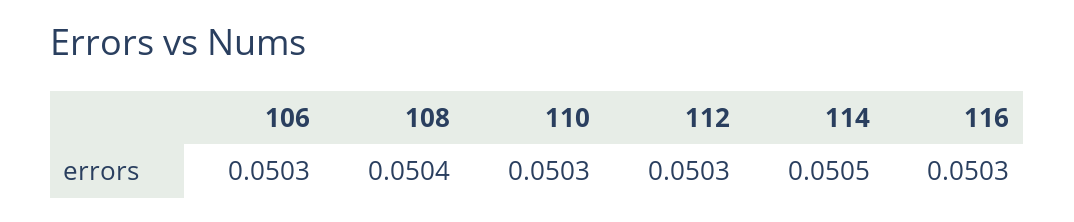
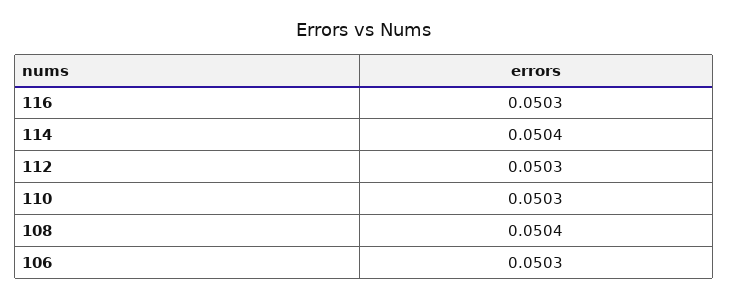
  {
    "106": 0.0503,
    "108": 0.0504,
    "110": 0.0503,
    "112": 0.0503,
-   "114": 0.0505,
+   "114": 0.0504,
    "116": 0.0503
  }

